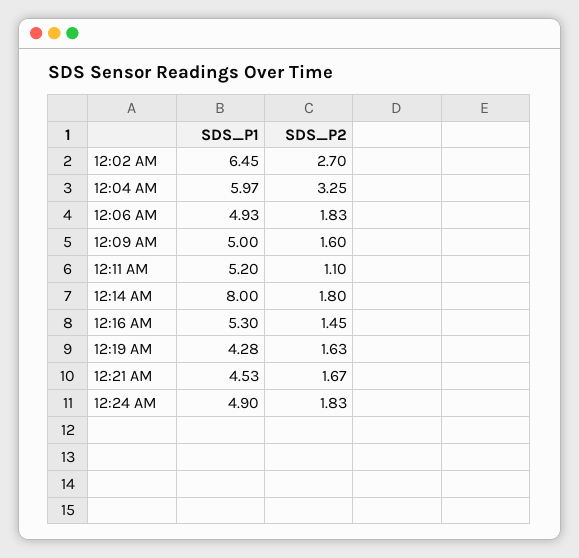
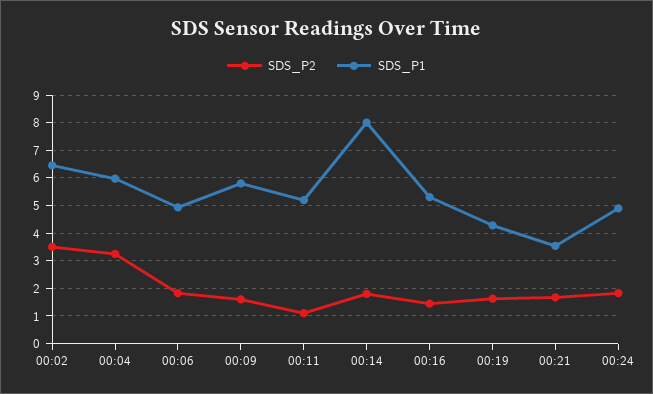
  {
    "SDS_P1": {
      "12:02 AM": 6.45,
      "12:04 AM": 5.97,
      "12:06 AM": 4.93,
-     "12:09 AM": 5,
+     "12:09 AM": 5.75,
      "12:11 AM": 5.2,
      "12:14 AM": 8,
      "12:16 AM": 5.3,
      "12:19 AM": 4.28,
-     "12:21 AM": 4.53,
+     "12:21 AM": 3.5,
      "12:24 AM": 4.9
    },
    "SDS_P2": {
-     "12:02 AM": 2.7,
+     "12:02 AM": 3.5,
      "12:04 AM": 3.25,
      "12:06 AM": 1.83,
      "12:09 AM": 1.6,
      "12:11 AM": 1.1,
      "12:14 AM": 1.8,
      "12:16 AM": 1.45,
      "12:19 AM": 1.63,
      "12:21 AM": 1.67,
      "12:24 AM": 1.83
    }
  }

